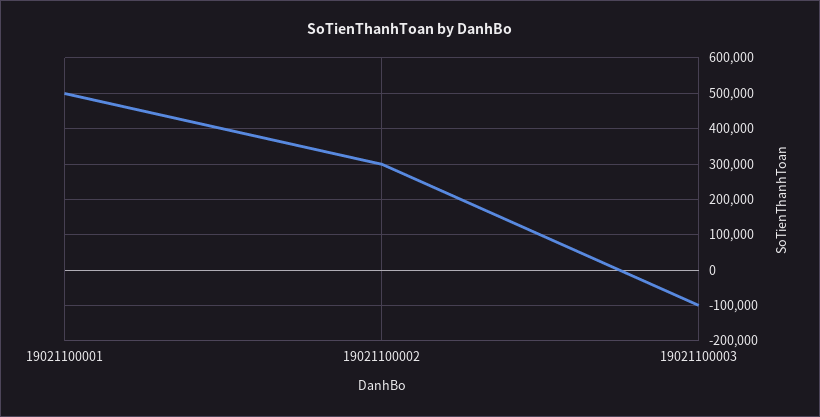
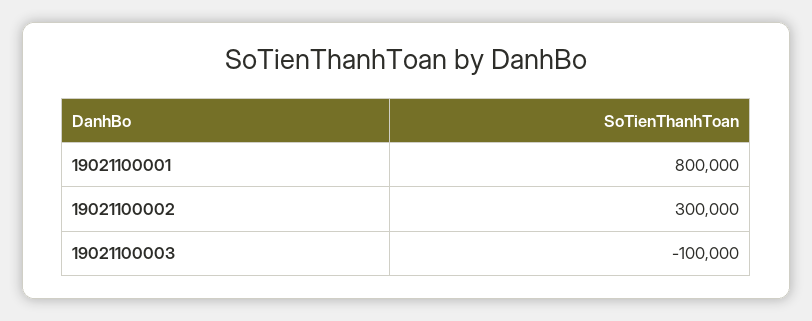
  {
-   "19021100001": 500000,
+   "19021100001": 800000,
    "19021100002": 300000,
    "19021100003": -100000
  }

